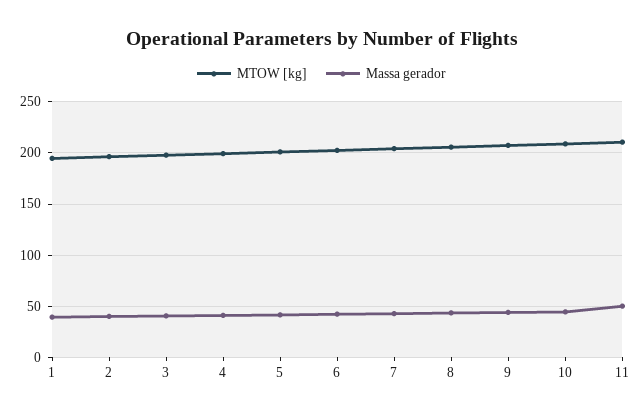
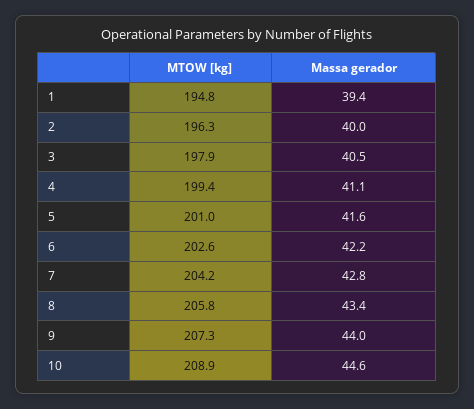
  {
    "MTOW [kg]": {
      "1": 194.8,
      "2": 196.3,
      "3": 197.9,
      "4": 199.4,
      "5": 201,
      "6": 202.6,
      "7": 204.2,
      "8": 205.8,
      "9": 207.3,
-     "10": 208.9,
+     "10": 208.9
-     "11": 210
    },
    "Massa gerador": {
      "1": 39.4,
      "2": 40,
      "3": 40.5,
      "4": 41.1,
      "5": 41.6,
      "6": 42.2,
      "7": 42.8,
      "8": 43.4,
      "9": 44,
-     "10": 44.6,
+     "10": 44.6
-     "11": 50
    }
  }

